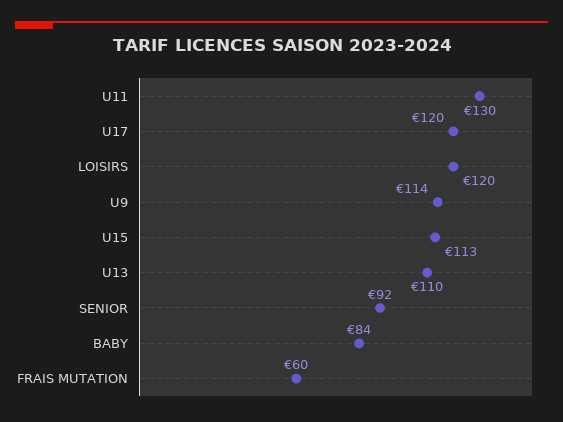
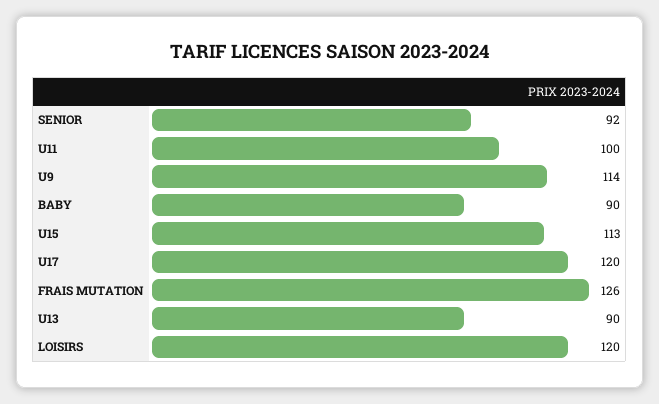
  {
-   "U11": 130,
+   "U11": 100,
    "U17": 120,
    "LOISIRS": 120,
    "U9": 114,
    "U15": 113,
-   "U13": 110,
+   "U13": 90,
    "SENIOR": 92,
-   "BABY": 84,
+   "BABY": 90,
-   "FRAIS MUTATION": 60
+   "FRAIS MUTATION": 126
  }

